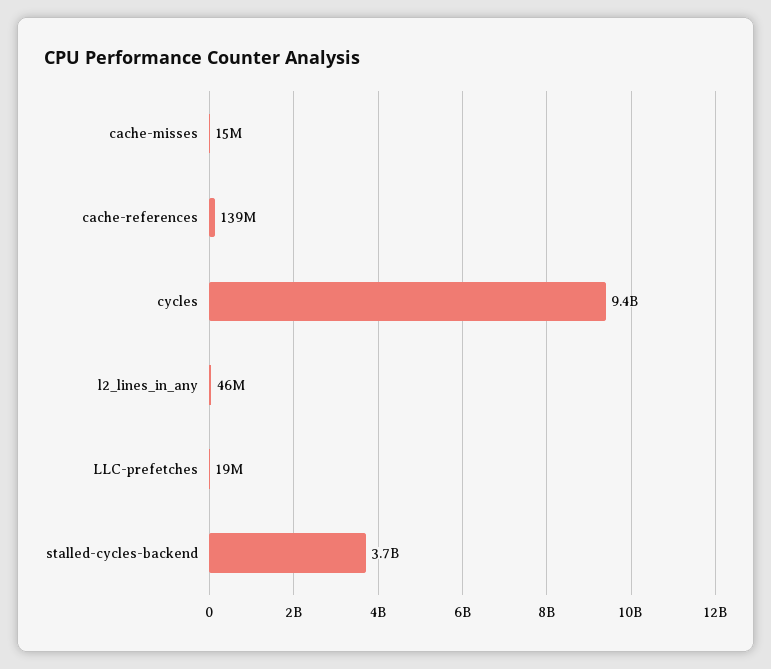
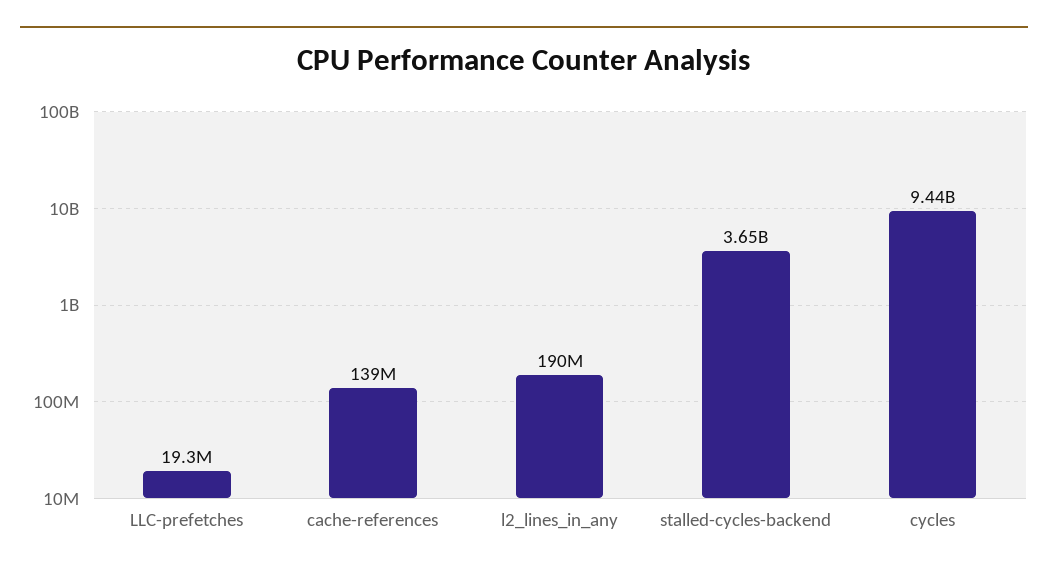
  {
-   "cache-misses": 15000000,
    "cache-references": 139000000,
    "cycles": 9440000000,
-   "l2_lines_in_any": 46000000,
+   "l2_lines_in_any": 190000000,
    "LLC-prefetches": 19300000,
    "stalled-cycles-backend": 3650000000
  }

